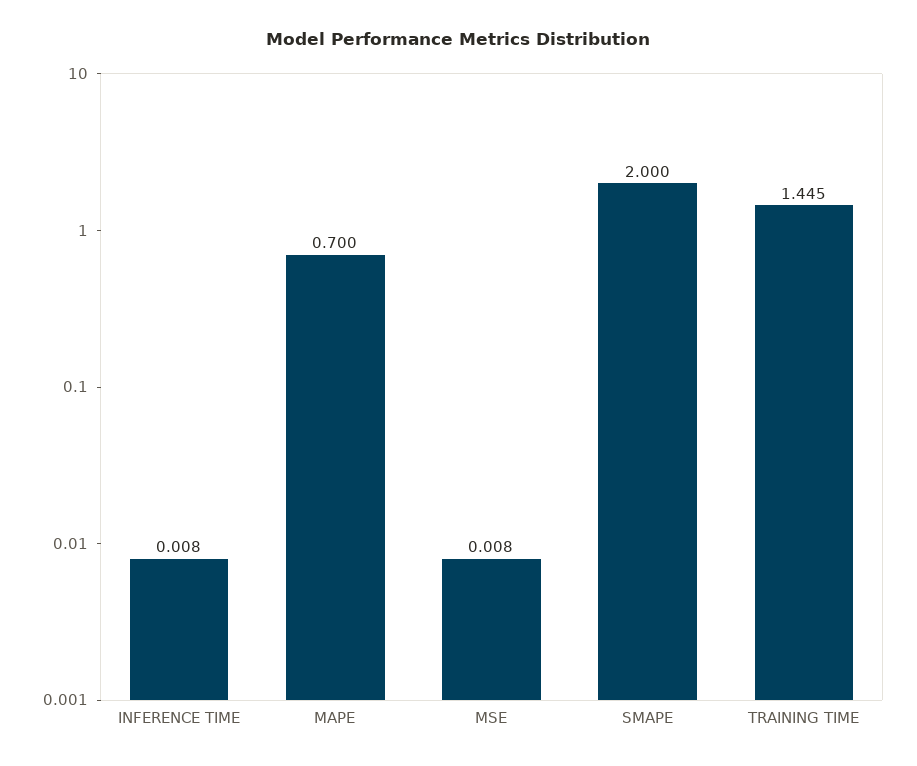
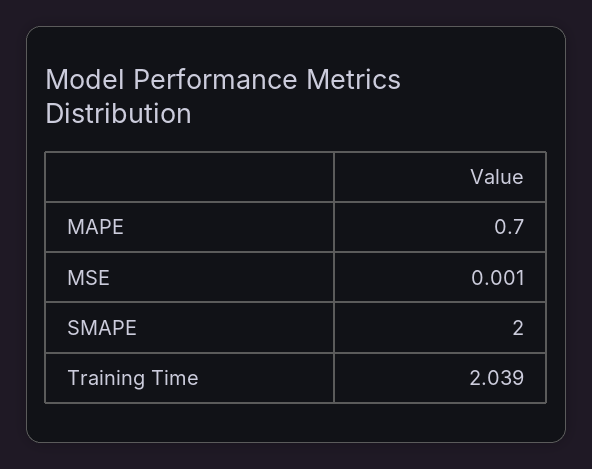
  {
-   "INFERENCE TIME": 0.008,
    "MAPE": 0.7,
-   "MSE": 0.008,
+   "MSE": 0.001,
    "SMAPE": 2,
-   "TRAINING TIME": 1.445
+   "TRAINING TIME": 2.039
  }

